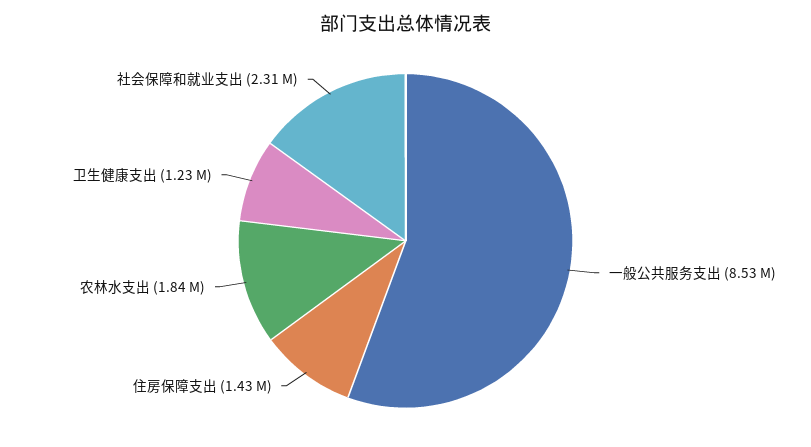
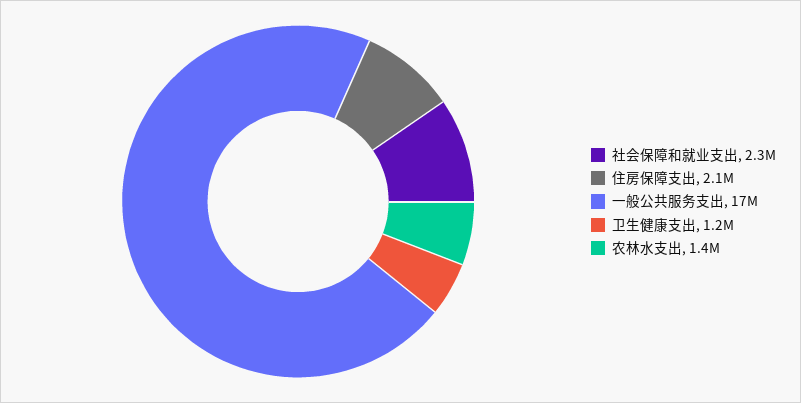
  {
-   "一般公共服务支出": 8530000,
+   "一般公共服务支出": 17000000,
-   "住房保障支出": 1430000,
+   "住房保障支出": 2100000,
-   "农林水支出": 1840000,
+   "农林水支出": 1400000,
    "卫生健康支出": 1230000,
    "社会保障和就业支出": 2310000
  }

